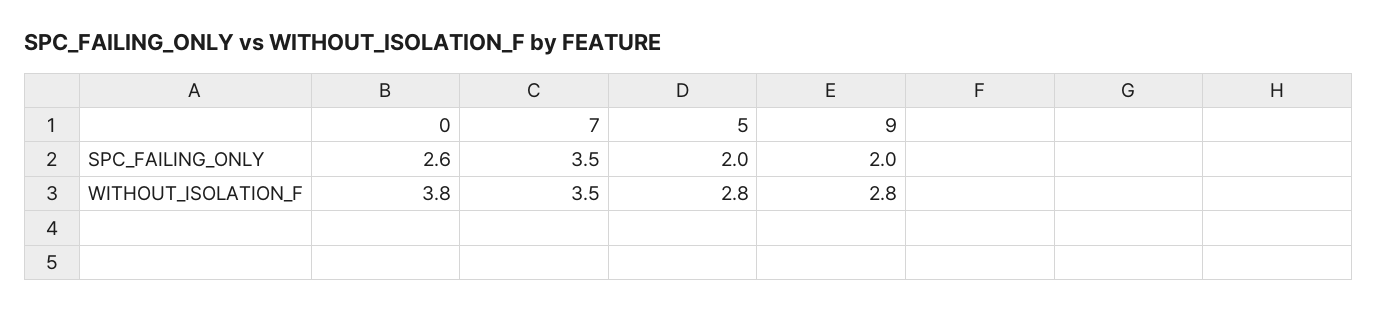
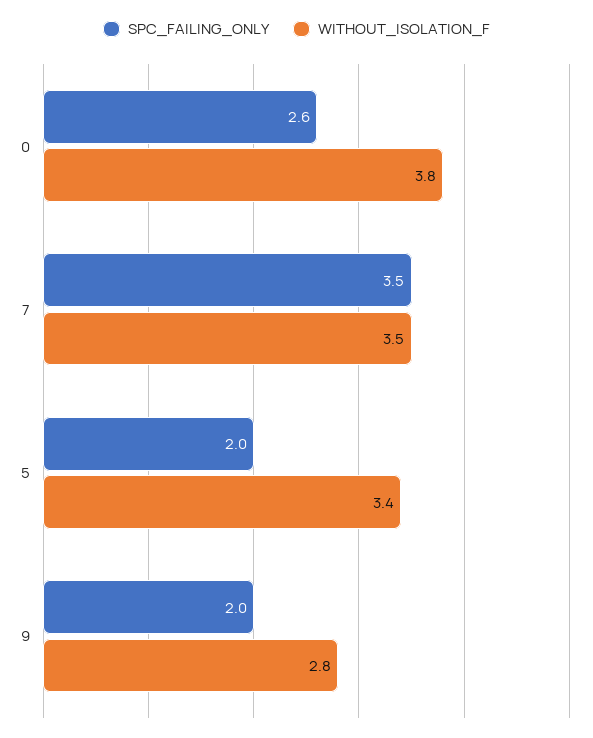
  {
    "SPC_FAILING_ONLY": {
      "0": 2.6,
      "7": 3.5,
      "5": 2,
      "9": 2
    },
    "WITHOUT_ISOLATION_F": {
      "0": 3.8,
      "7": 3.5,
-     "5": 2.8,
+     "5": 3.4,
      "9": 2.8
    }
  }

